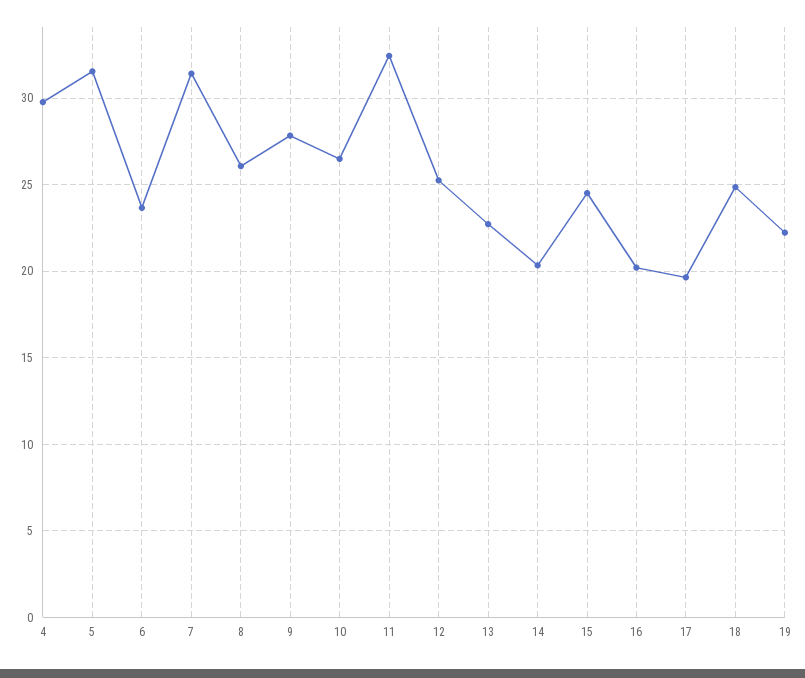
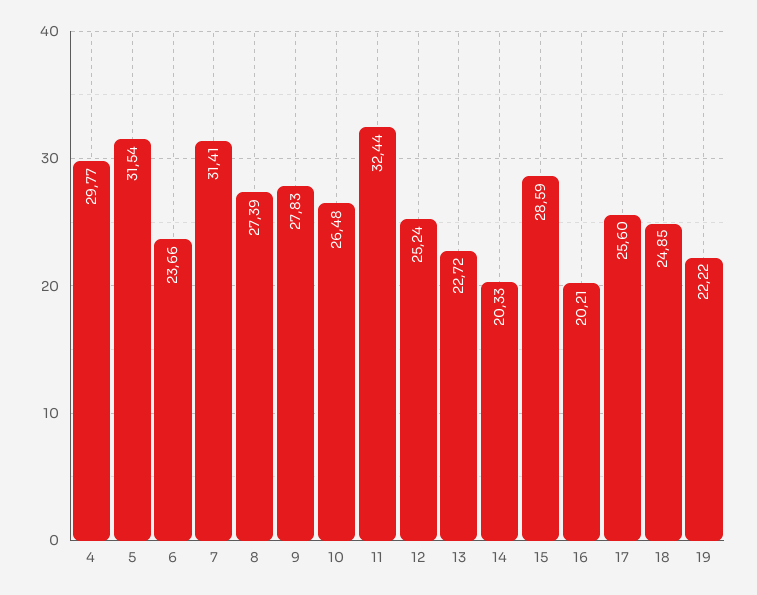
  {
    "4": 29.77,
    "5": 31.54,
    "6": 23.66,
    "7": 31.41,
-   "8": 26,
+   "8": 27.39,
    "9": 27.83,
    "10": 26.48,
    "11": 32.44,
    "12": 25.24,
    "13": 22.72,
    "14": 20.33,
-   "15": 24.5,
+   "15": 28.59,
    "16": 20.21,
-   "17": 19.5,
+   "17": 25.6,
    "18": 24.85,
    "19": 22.22
  }

